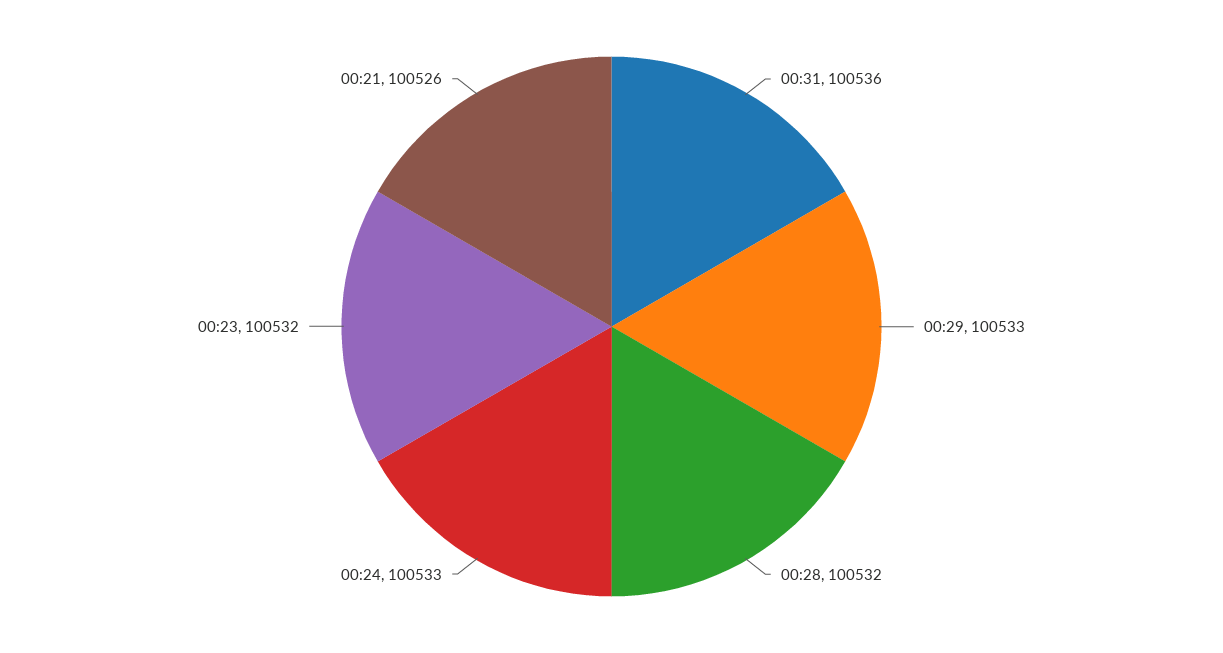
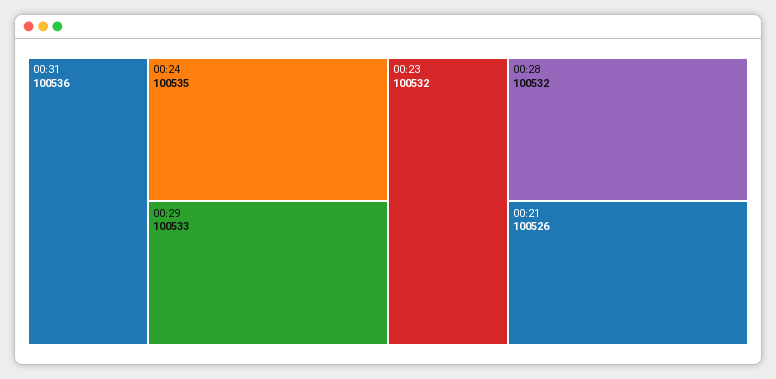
  {
    "00:31": 100536,
    "00:29": 100533,
    "00:28": 100532,
-   "00:24": 100533,
+   "00:24": 100535,
    "00:23": 100532,
    "00:21": 100526
  }

